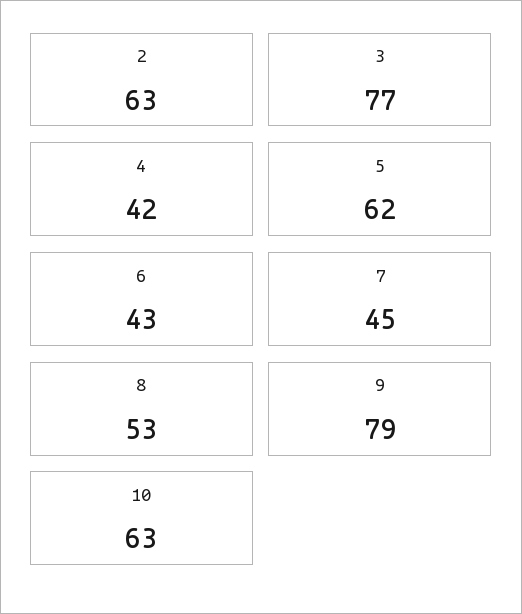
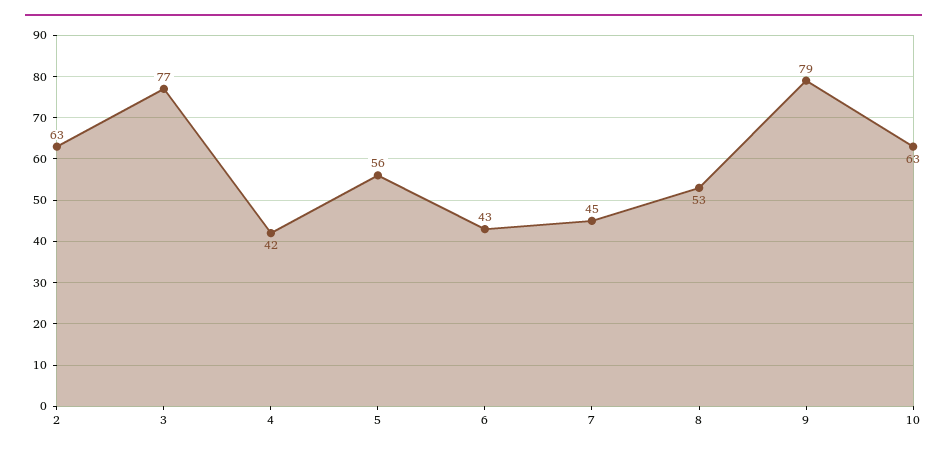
  {
    "2": 63,
    "3": 77,
    "4": 42,
-   "5": 62,
+   "5": 56,
    "6": 43,
    "7": 45,
    "8": 53,
    "9": 79,
    "10": 63
  }

